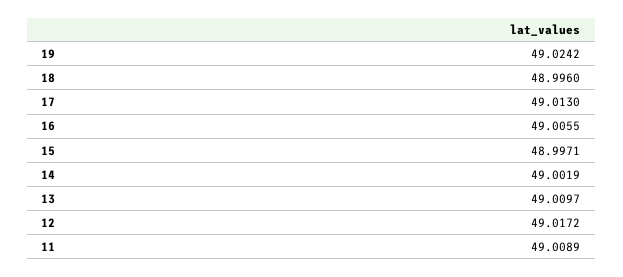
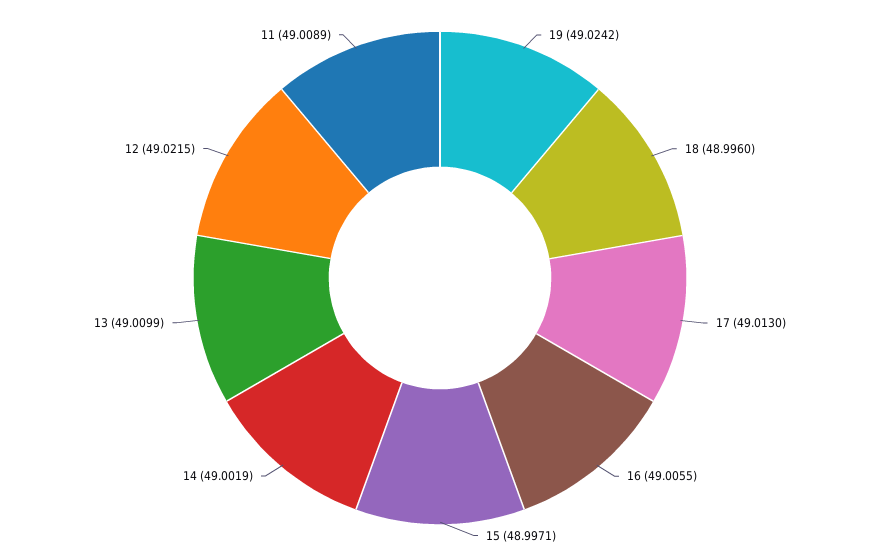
  {
    "19": 49.0242,
    "18": 48.996,
    "17": 49.013,
    "16": 49.0055,
    "15": 48.9971,
    "14": 49.0019,
-   "13": 49.0097,
+   "13": 49.0099,
-   "12": 49.0172,
+   "12": 49.0215,
    "11": 49.0089
  }

